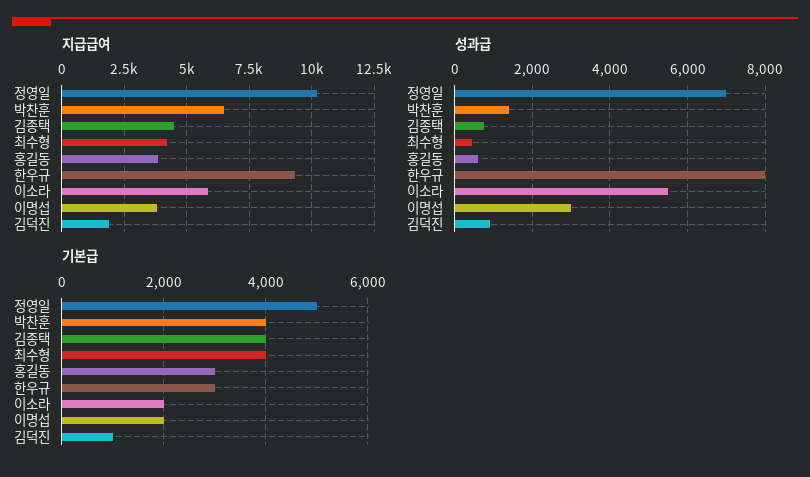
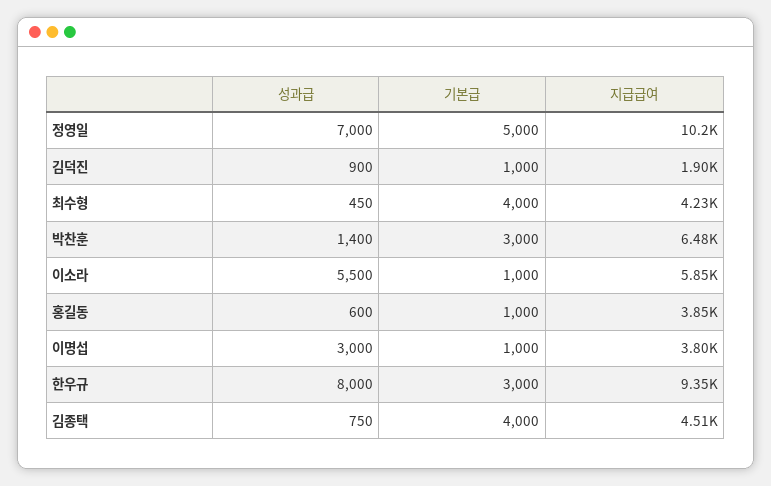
  {
    "지급급여": {
      "정영일": 10200,
      "박찬훈": 6480,
      "김종택": 4510,
      "최수형": 4230,
      "홍길동": 3850,
      "한우규": 9350,
      "이소라": 5850,
      "이명섭": 3800,
      "김덕진": 1900
    },
    "성과급": {
      "정영일": 7000,
      "박찬훈": 1400,
      "김종택": 750,
      "최수형": 450,
      "홍길동": 600,
      "한우규": 8000,
      "이소라": 5500,
      "이명섭": 3000,
      "김덕진": 900
    },
    "기본급": {
      "정영일": 5000,
-     "박찬훈": 4000,
+     "박찬훈": 3000,
      "김종택": 4000,
      "최수형": 4000,
-     "홍길동": 3000,
+     "홍길동": 1000,
      "한우규": 3000,
-     "이소라": 2000,
+     "이소라": 1000,
-     "이명섭": 2000,
+     "이명섭": 1000,
      "김덕진": 1000
    }
  }

